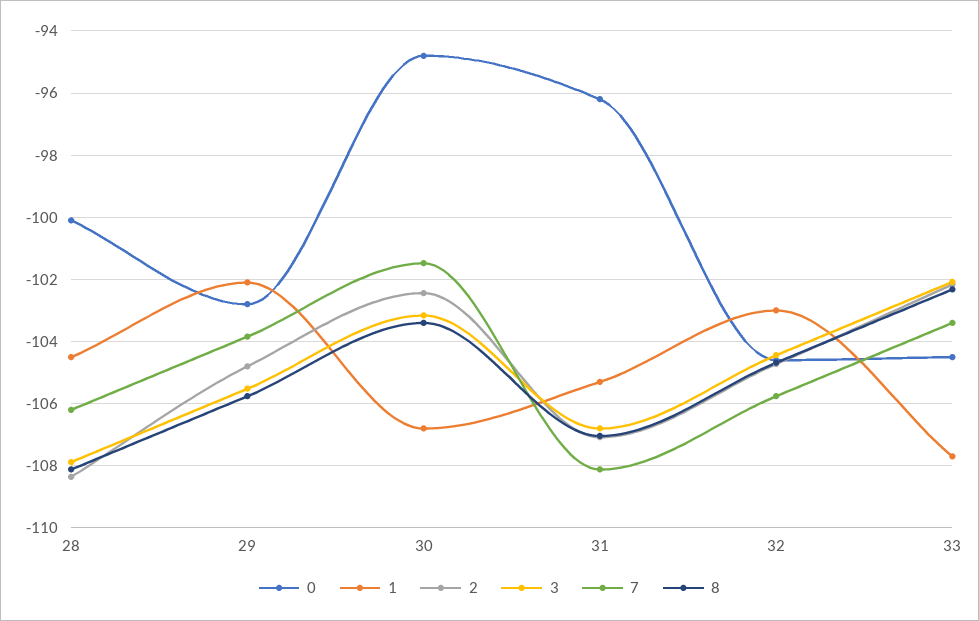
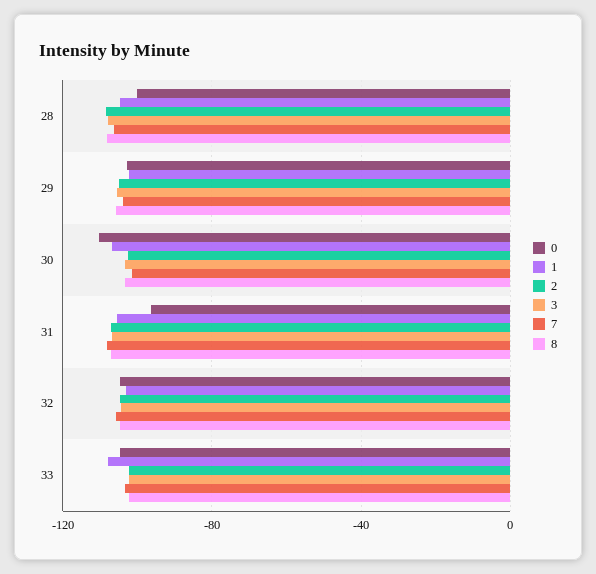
  {
    "0": {
      "28": -100.2,
      "29": -102.8,
-     "30": -94.8,
+     "30": -110,
      "31": -96.2,
      "32": -104.6,
      "33": -104.6
    },
    "1": {
      "28": -104.6,
      "29": -102.2,
      "30": -106.8,
      "31": -105.4,
      "32": -103,
      "33": -107.8
    },
    "2": {
      "28": -108.4,
      "29": -104.8,
      "30": -102.4,
      "31": -107,
      "32": -104.8,
      "33": -102.2
    },
    "3": {
      "28": -107.8,
      "29": -105.6,
      "30": -103.2,
      "31": -106.8,
      "32": -104.4,
      "33": -102
    },
    "7": {
      "28": -106.2,
      "29": -103.8,
      "30": -101.4,
      "31": -108.2,
      "32": -105.8,
      "33": -103.4
    },
    "8": {
      "28": -108.2,
      "29": -105.8,
      "30": -103.4,
      "31": -107,
      "32": -104.6,
      "33": -102.4
    }
  }

